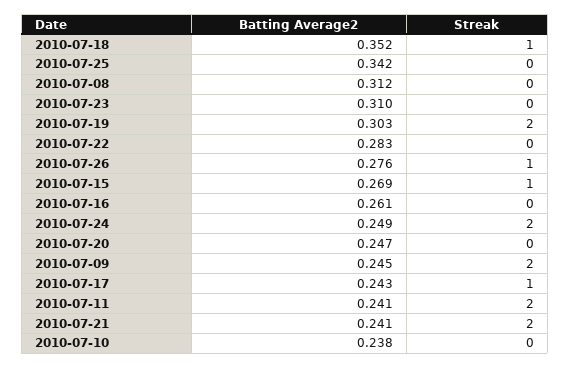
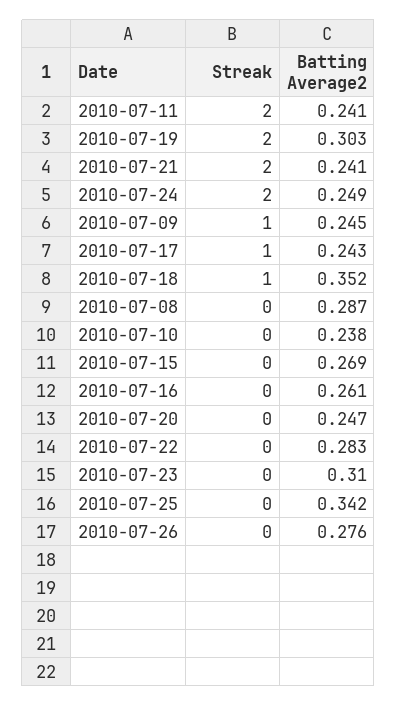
  {
    "Batting Average2": {
      "2010-07-18": 0.352,
      "2010-07-25": 0.342,
-     "2010-07-08": 0.312,
+     "2010-07-08": 0.287,
      "2010-07-23": 0.31,
      "2010-07-19": 0.303,
      "2010-07-22": 0.283,
      "2010-07-26": 0.276,
      "2010-07-15": 0.269,
      "2010-07-16": 0.261,
      "2010-07-24": 0.249,
      "2010-07-20": 0.247,
      "2010-07-09": 0.245,
      "2010-07-17": 0.243,
      "2010-07-11": 0.241,
      "2010-07-21": 0.241,
      "2010-07-10": 0.238
    },
    "Streak": {
      "2010-07-18": 1,
      "2010-07-25": 0,
      "2010-07-08": 0,
      "2010-07-23": 0,
      "2010-07-19": 2,
      "2010-07-22": 0,
-     "2010-07-26": 1,
+     "2010-07-26": 0,
-     "2010-07-15": 1,
+     "2010-07-15": 0,
      "2010-07-16": 0,
      "2010-07-24": 2,
      "2010-07-20": 0,
-     "2010-07-09": 2,
+     "2010-07-09": 1,
      "2010-07-17": 1,
      "2010-07-11": 2,
      "2010-07-21": 2,
      "2010-07-10": 0
    }
  }

